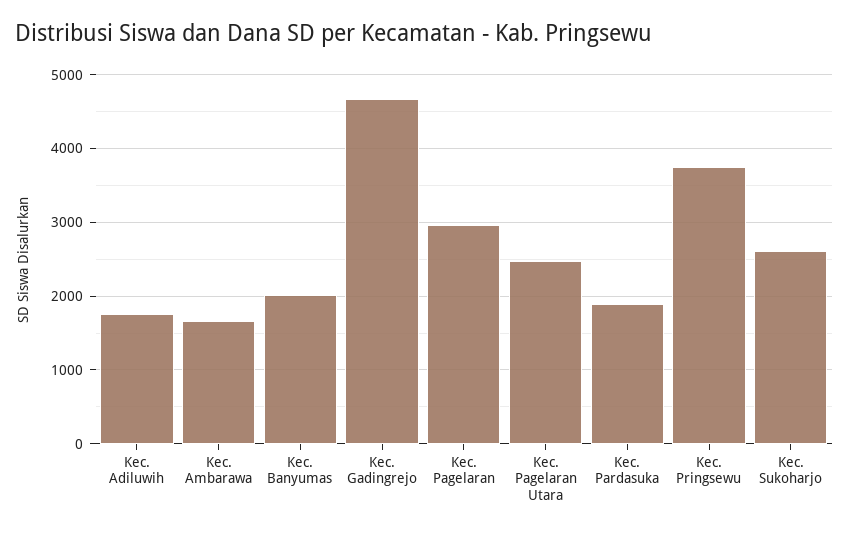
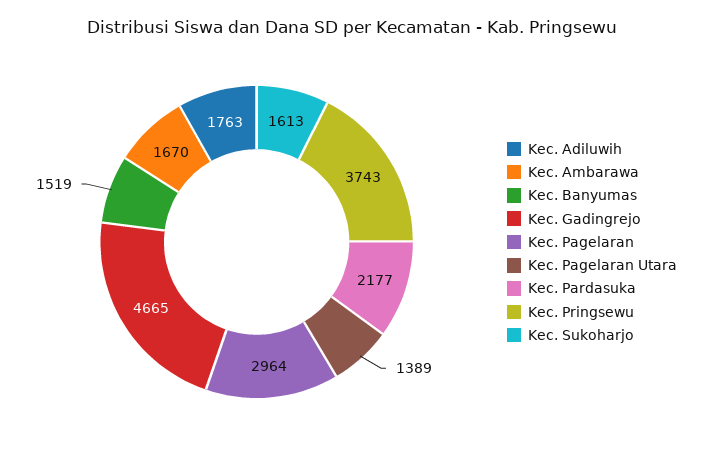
  {
    "Kec. Adiluwih": 1763,
    "Kec. Ambarawa": 1670,
-   "Kec. Banyumas": 2000,
+   "Kec. Banyumas": 1519,
    "Kec. Gadingrejo": 4665,
    "Kec. Pagelaran": 2964,
-   "Kec. Pagelaran Utara": 2500,
+   "Kec. Pagelaran Utara": 1389,
-   "Kec. Pardasuka": 1900,
+   "Kec. Pardasuka": 2177,
    "Kec. Pringsewu": 3743,
-   "Kec. Sukoharjo": 2600
+   "Kec. Sukoharjo": 1613
  }

